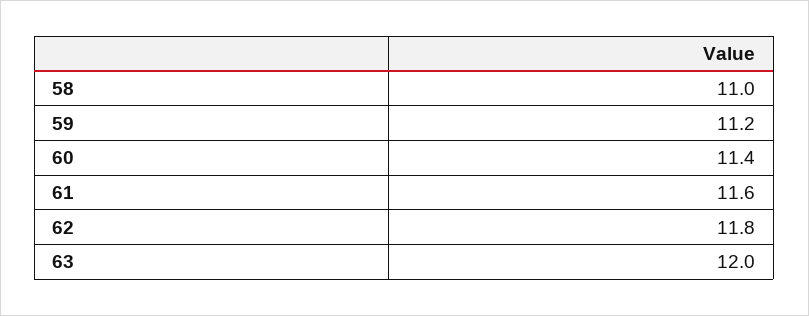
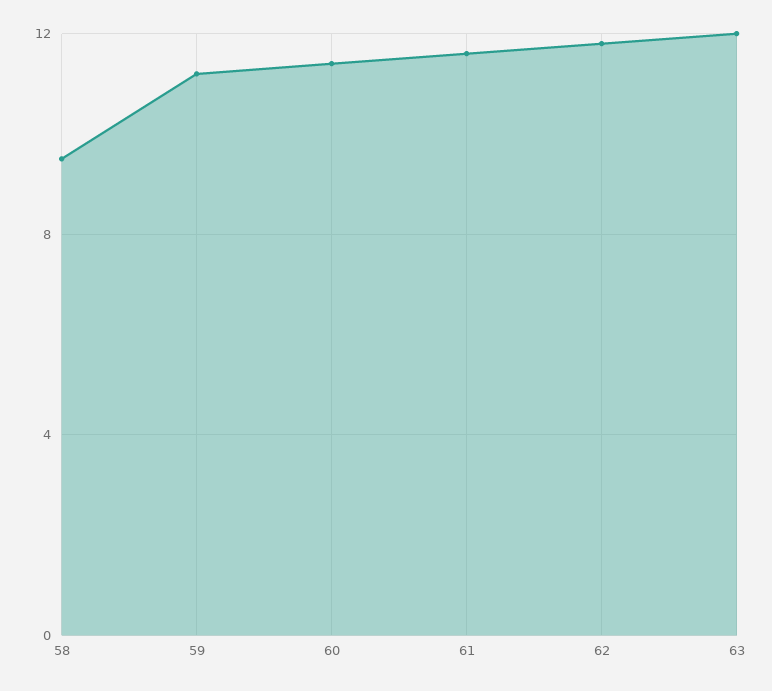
  {
-   "58": 11,
+   "58": 9.5,
    "59": 11.2,
    "60": 11.4,
    "61": 11.6,
    "62": 11.8,
    "63": 12
  }

